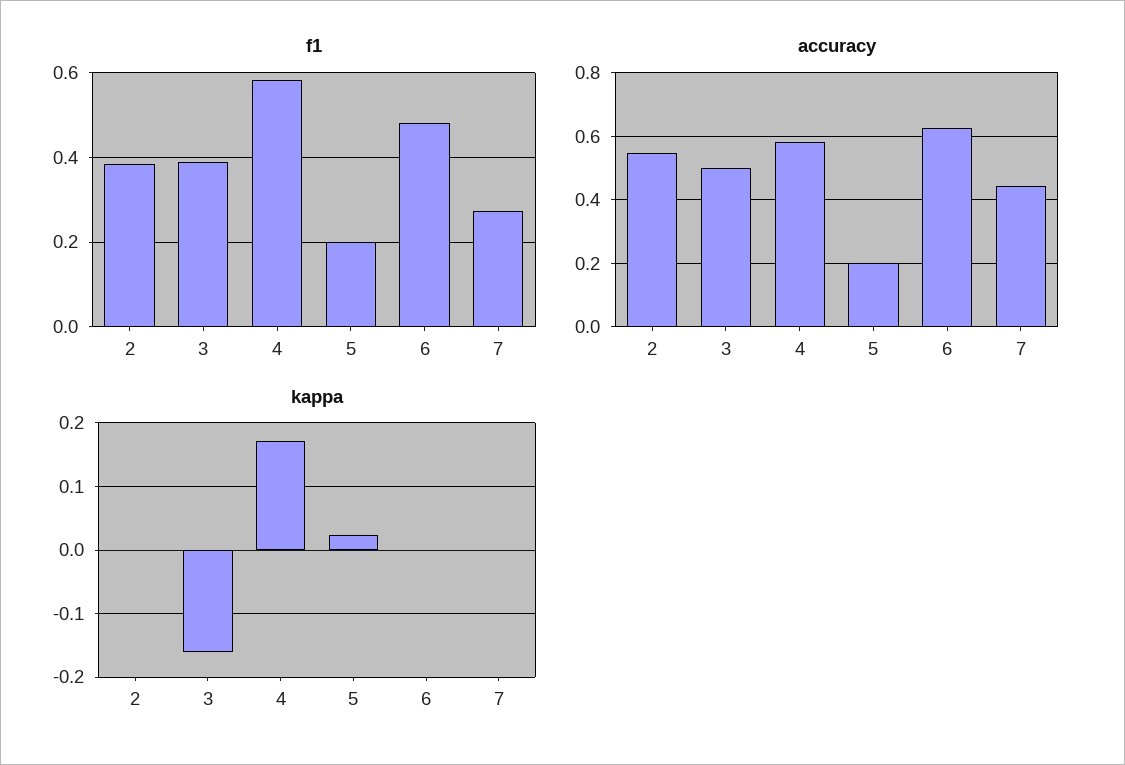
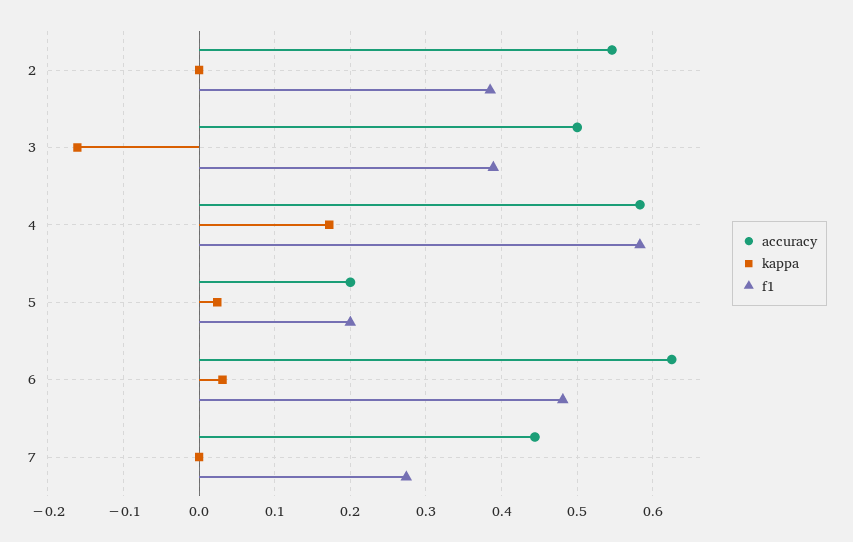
  {
    "f1": {
      "2": 0.39,
      "3": 0.39,
      "4": 0.58,
      "5": 0.2,
      "6": 0.48,
      "7": 0.27
    },
    "accuracy": {
      "2": 0.55,
      "3": 0.5,
      "4": 0.58,
      "5": 0.2,
      "6": 0.63,
      "7": 0.44
    },
    "kappa": {
      "2": 0,
      "3": -0.16,
      "4": 0.17,
      "5": 0.02,
-     "6": 0,
+     "6": 0.03,
      "7": 0
    }
  }

